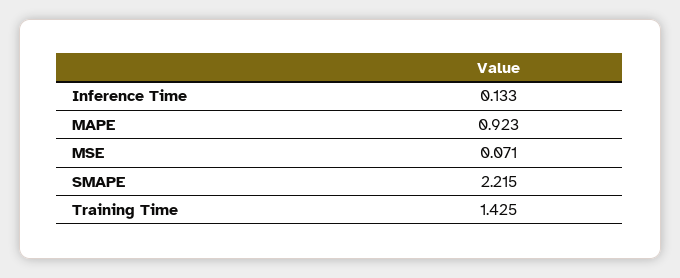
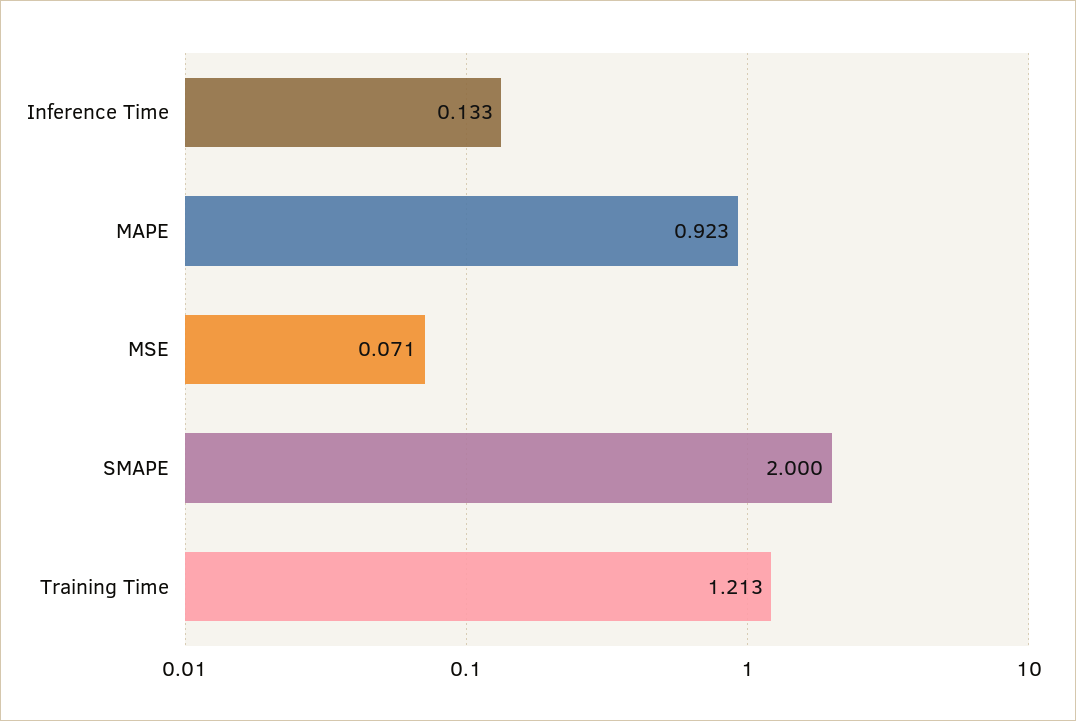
  {
    "Inference Time": 0.133,
    "MAPE": 0.923,
    "MSE": 0.071,
-   "SMAPE": 2.215,
+   "SMAPE": 2,
-   "Training Time": 1.425
+   "Training Time": 1.213
  }

